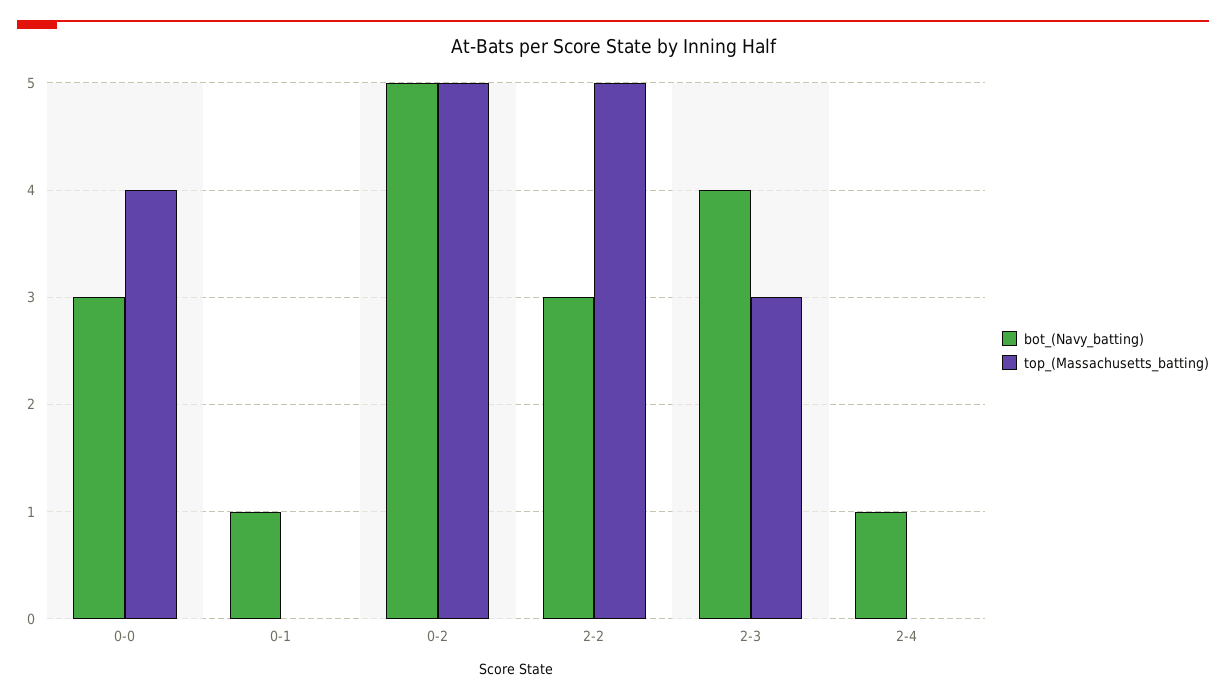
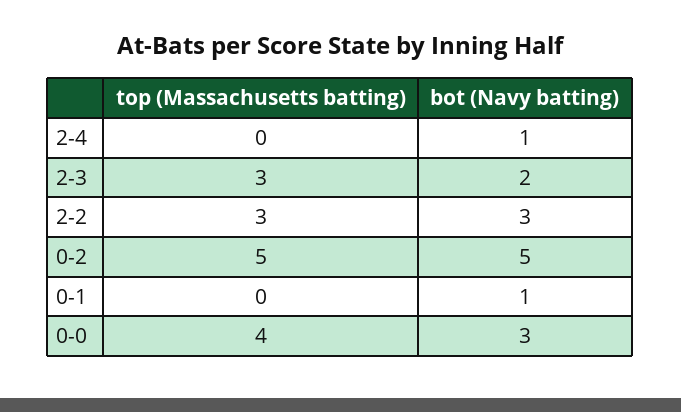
  {
    "bot_(Navy_batting)": {
      "0-0": 3,
      "0-1": 1,
      "0-2": 5,
      "2-2": 3,
-     "2-3": 4,
+     "2-3": 2,
      "2-4": 1
    },
    "top_(Massachusetts_batting)": {
      "0-0": 4,
      "0-1": 0,
      "0-2": 5,
-     "2-2": 5,
+     "2-2": 3,
      "2-3": 3,
      "2-4": 0
    }
  }

